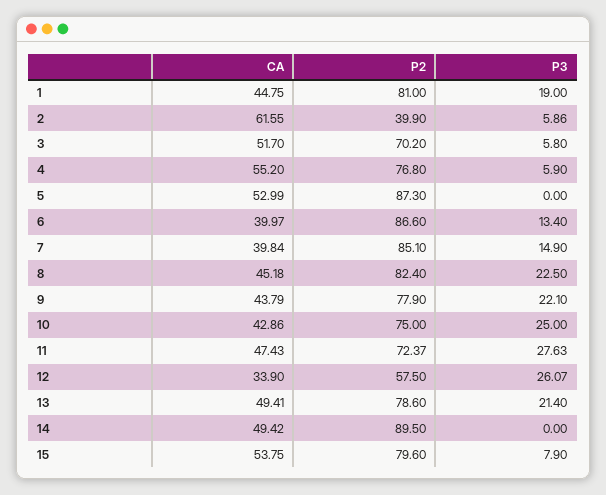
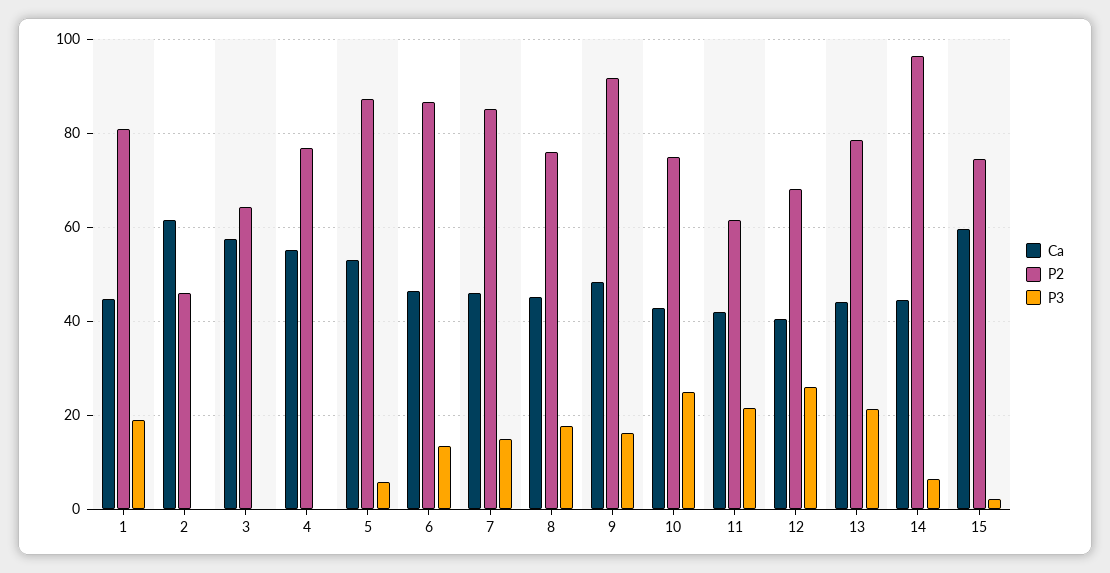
  {
    "CA": {
      "1": 44.75,
      "2": 61.55,
-     "3": 51.7,
+     "3": 58,
      "4": 55.2,
      "5": 52.99,
-     "6": 39.97,
+     "6": 46,
-     "7": 39.84,
+     "7": 46,
      "8": 45.18,
-     "9": 43.79,
+     "9": 48,
      "10": 42.86,
-     "11": 47.43,
+     "11": 42,
-     "12": 33.9,
+     "12": 40,
-     "13": 49.41,
+     "13": 44,
-     "14": 49.42,
+     "14": 44,
-     "15": 53.75
+     "15": 60
    },
    "P2": {
      "1": 81,
-     "2": 39.9,
+     "2": 46,
-     "3": 70.2,
+     "3": 64,
      "4": 76.8,
      "5": 87.3,
      "6": 86.6,
      "7": 85.1,
-     "8": 82.4,
+     "8": 76,
-     "9": 77.9,
+     "9": 92,
      "10": 75,
-     "11": 72.37,
+     "11": 62,
-     "12": 57.5,
+     "12": 68,
      "13": 78.6,
-     "14": 89.5,
+     "14": 96,
-     "15": 79.6
+     "15": 74
    },
    "P3": {
      "1": 19,
-     "2": 5.86,
+     "2": 0,
-     "3": 5.8,
+     "3": 0,
-     "4": 5.9,
+     "4": 0,
-     "5": 0,
+     "5": 6,
      "6": 13.4,
      "7": 14.9,
-     "8": 22.5,
+     "8": 18,
-     "9": 22.1,
+     "9": 16,
      "10": 25,
-     "11": 27.63,
+     "11": 22,
      "12": 26.07,
      "13": 21.4,
-     "14": 0,
+     "14": 6,
-     "15": 7.9
+     "15": 2
    }
  }

